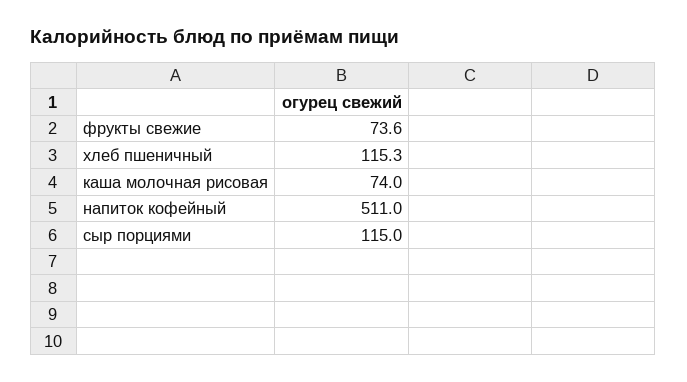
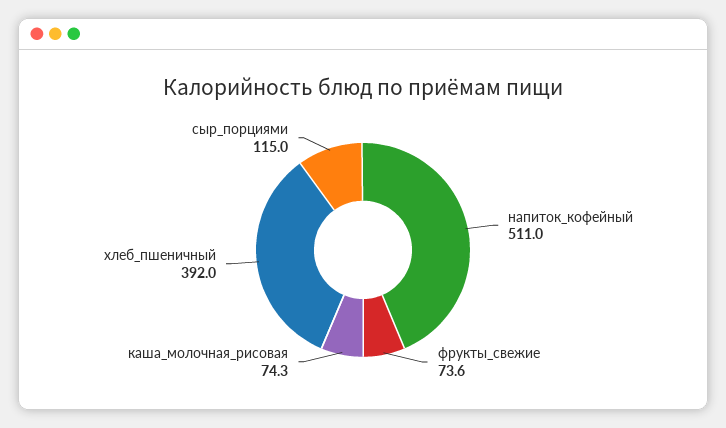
  {
    "фрукты свежие": 73.6,
-   "хлеб пшеничный": 115.3,
+   "хлеб пшеничный": 392,
-   "каша молочная рисовая": 74,
+   "каша молочная рисовая": 74.3,
    "напиток кофейный": 511,
    "сыр порциями": 115
  }

